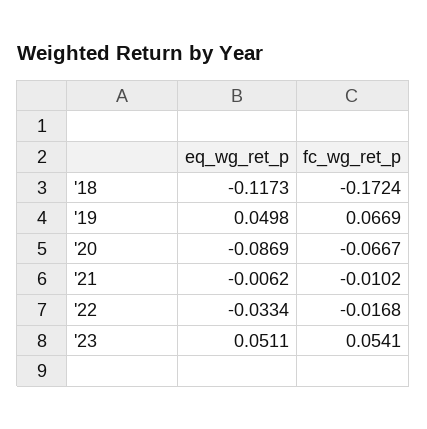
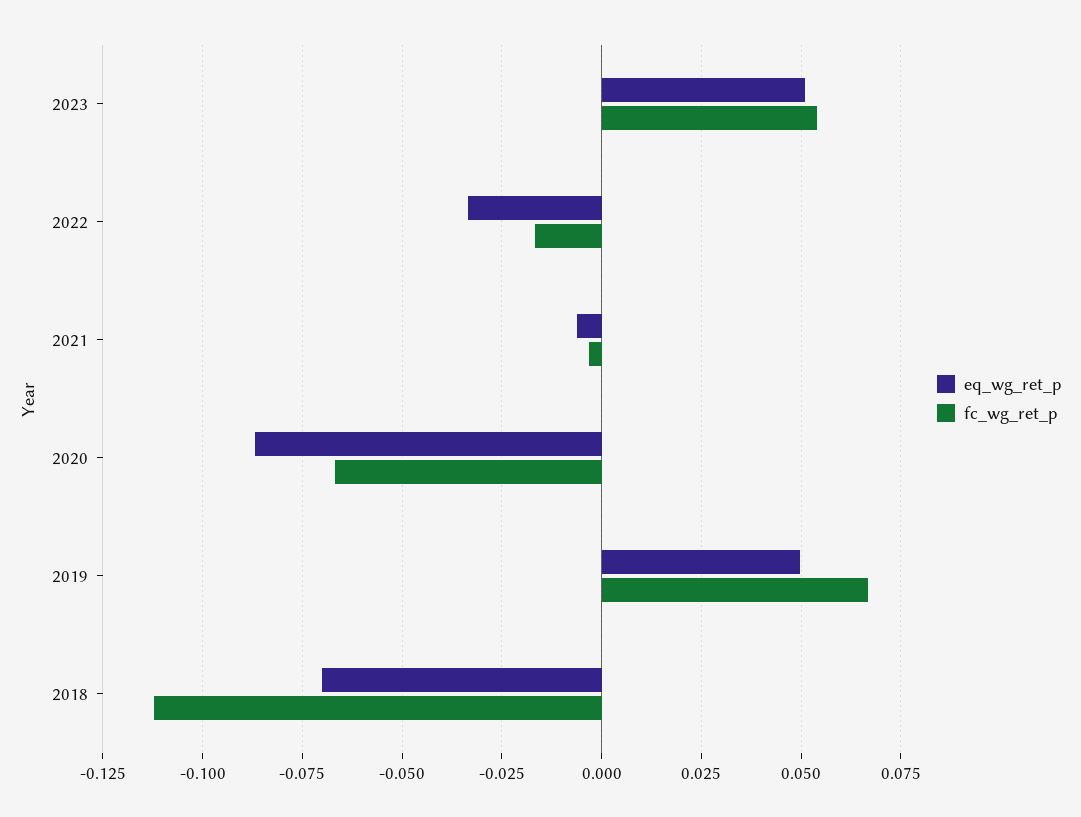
  {
    "eq_wg_ret_p": {
-     "'18": -0.1173,
+     "'18": -0.07,
      "'19": 0.0498,
      "'20": -0.0869,
      "'21": -0.0062,
      "'22": -0.0334,
      "'23": 0.0511
    },
    "fc_wg_ret_p": {
-     "'18": -0.1724,
+     "'18": -0.1125,
      "'19": 0.0669,
      "'20": -0.0667,
-     "'21": -0.0102,
+     "'21": -0.0025,
      "'22": -0.0168,
      "'23": 0.0541
    }
  }

